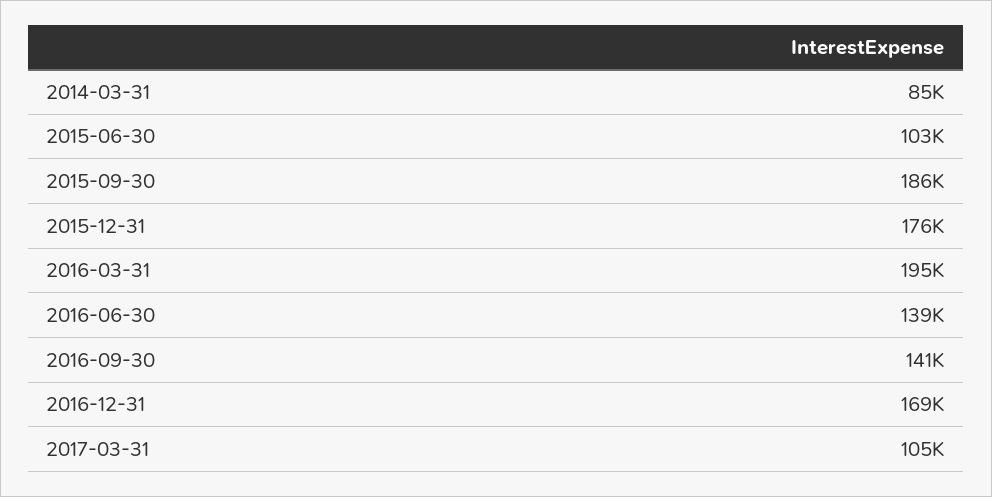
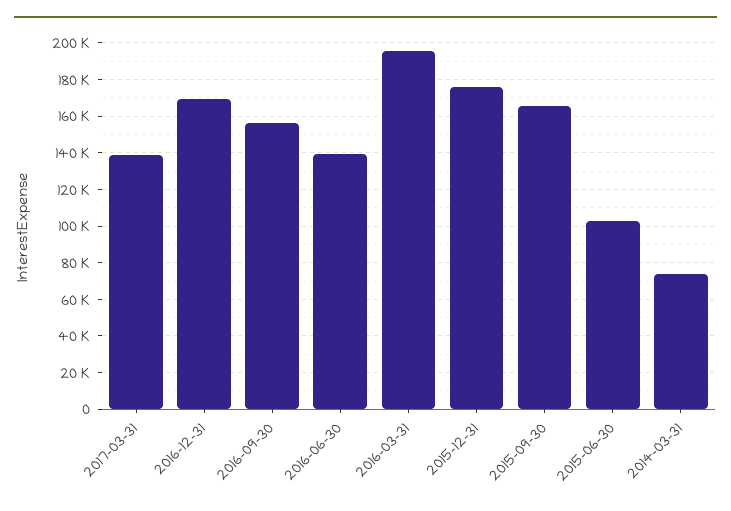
  {
-   "2014-03-31": 85000,
+   "2014-03-31": 75000,
    "2015-06-30": 103000,
-   "2015-09-30": 186000,
+   "2015-09-30": 165000,
    "2015-12-31": 176000,
    "2016-03-31": 195000,
    "2016-06-30": 139000,
-   "2016-09-30": 141000,
+   "2016-09-30": 155000,
    "2016-12-31": 169000,
-   "2017-03-31": 105000
+   "2017-03-31": 140000
  }

